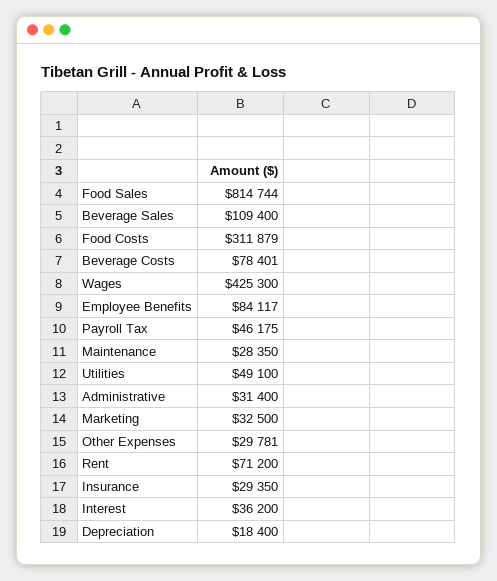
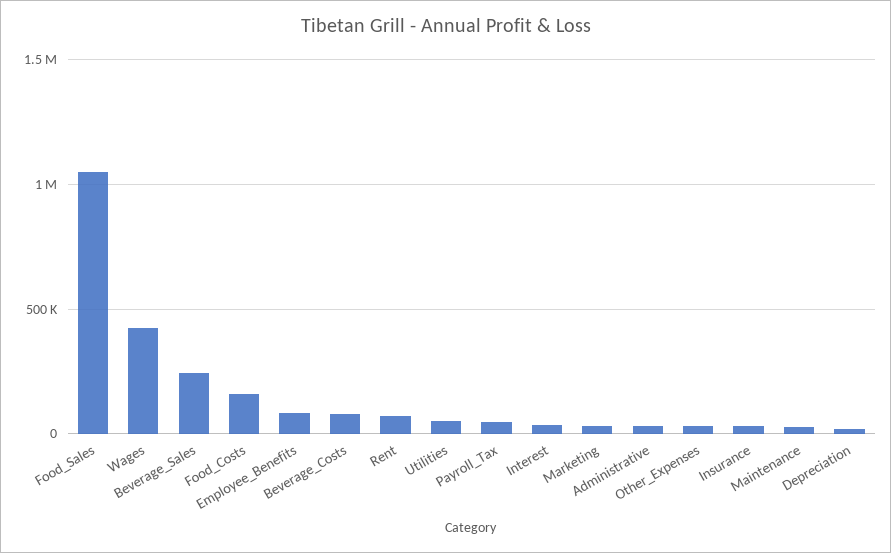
  {
-   "Food Sales": 814744,
+   "Food Sales": 1050000,
-   "Beverage Sales": 109400,
+   "Beverage Sales": 250000,
-   "Food Costs": 311879,
+   "Food Costs": 150000,
    "Beverage Costs": 78401,
    "Wages": 425300,
    "Employee Benefits": 84117,
    "Payroll Tax": 46175,
    "Maintenance": 28350,
    "Utilities": 49100,
    "Administrative": 31400,
    "Marketing": 32500,
    "Other Expenses": 29781,
    "Rent": 71200,
    "Insurance": 29350,
    "Interest": 36200,
    "Depreciation": 18400
  }

